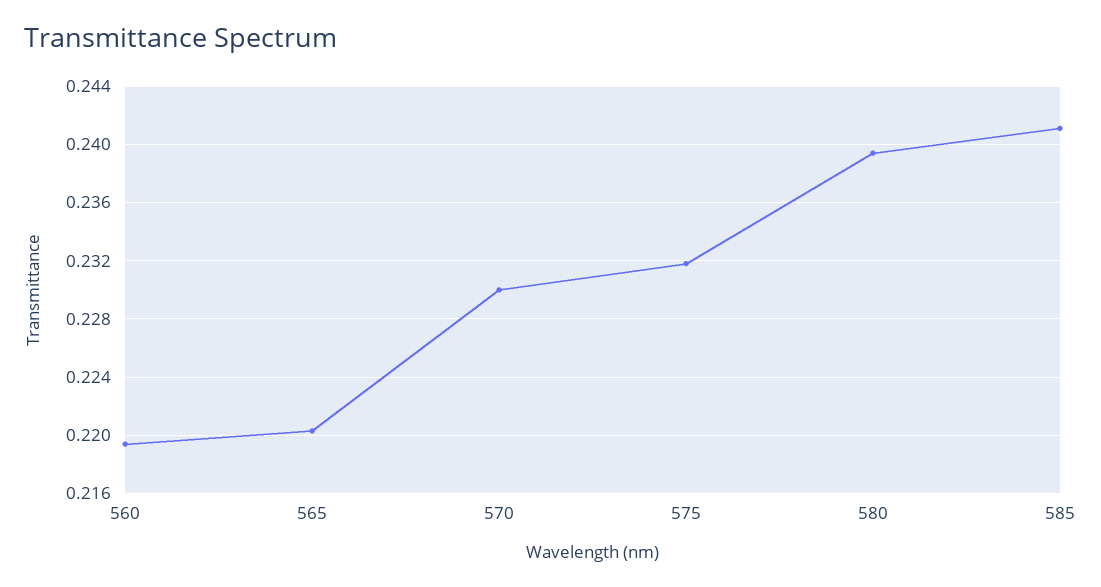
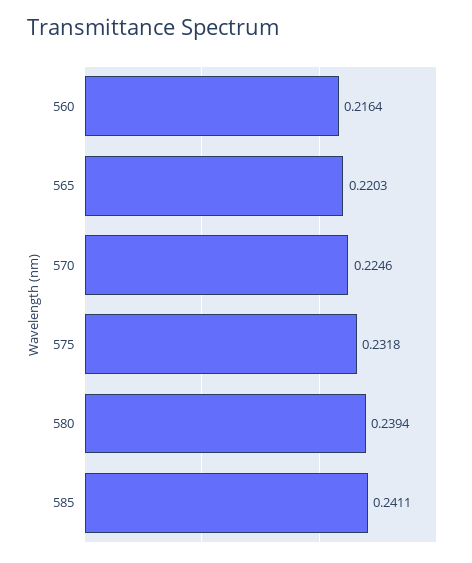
  {
-   "560": 0.2195,
+   "560": 0.2164,
    "565": 0.2203,
-   "570": 0.23,
+   "570": 0.2246,
    "575": 0.2318,
    "580": 0.2394,
    "585": 0.2411
  }

